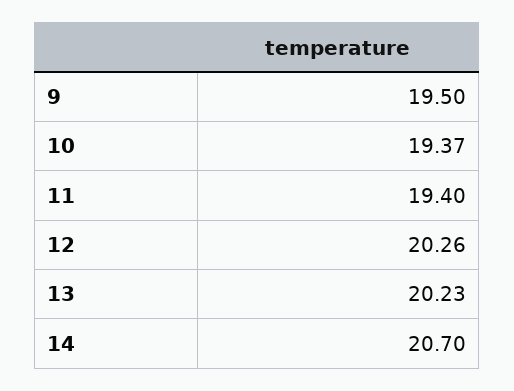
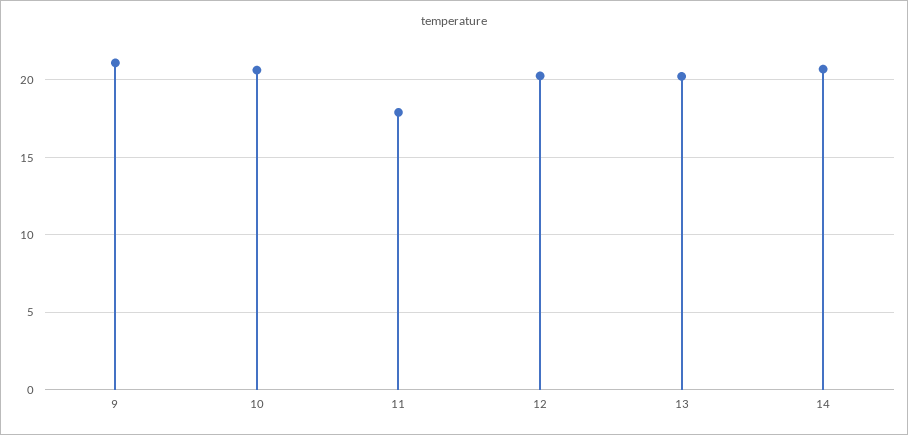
  {
-   "9": 19.5,
+   "9": 21,
-   "10": 19.37,
+   "10": 20.5,
-   "11": 19.4,
+   "11": 18,
    "12": 20.26,
    "13": 20.23,
    "14": 20.7
  }

